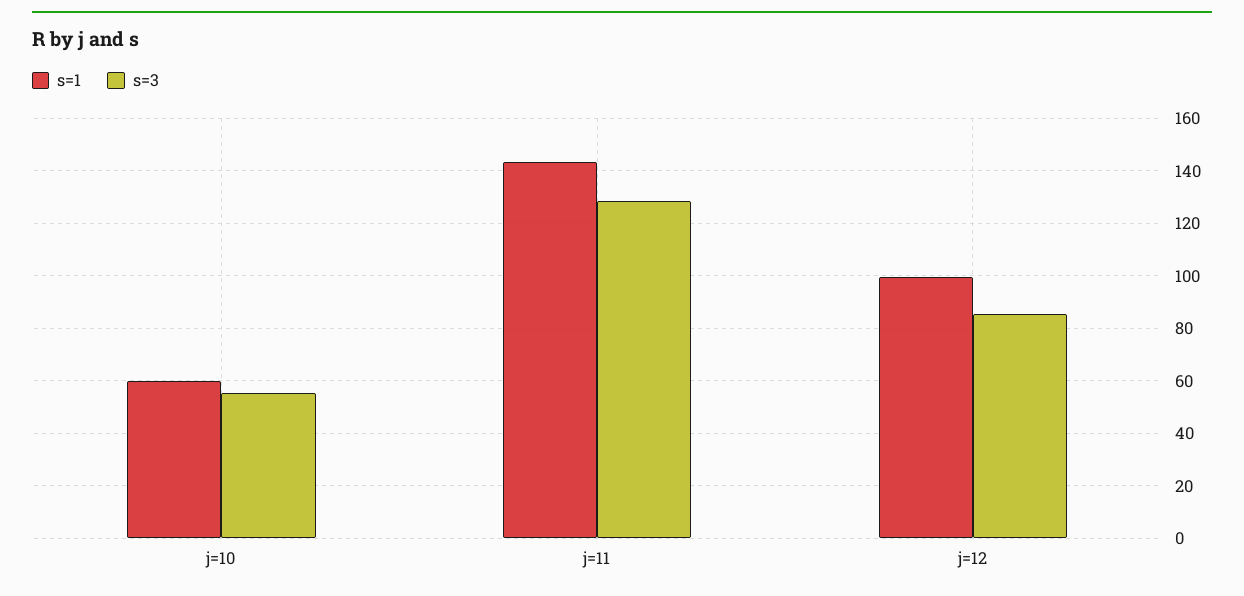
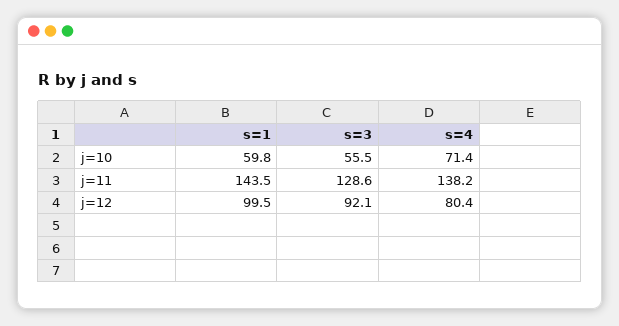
  {
    "s=1": {
      "j=10": 59.8,
      "j=11": 143.5,
      "j=12": 99.5
    },
    "s=3": {
      "j=10": 55.5,
      "j=11": 128.6,
-     "j=12": 85
+     "j=12": 92.1
-   }
+   },
+   "s=4": {
+     "j=10": 71.4,
+     "j=11": 138.2,
+     "j=12": 80.4
+   }
  }

